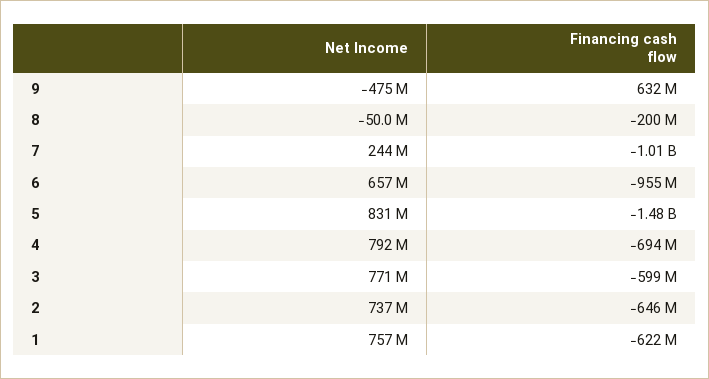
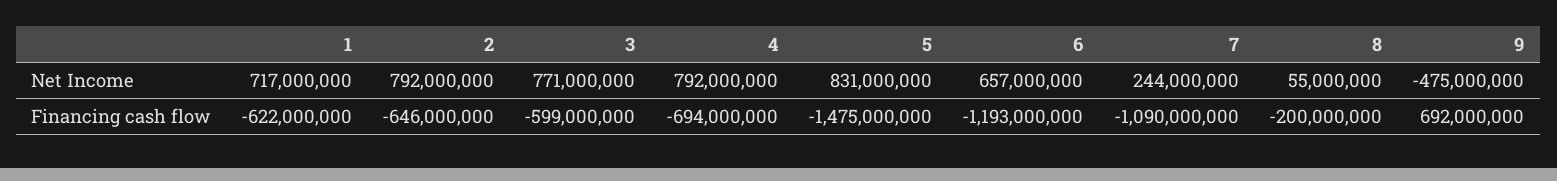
  {
    "Net Income": {
      "9": -475000000,
-     "8": -50000000,
+     "8": 55000000,
      "7": 244000000,
      "6": 657000000,
      "5": 831000000,
      "4": 792000000,
      "3": 771000000,
-     "2": 737000000,
+     "2": 792000000,
-     "1": 757000000
+     "1": 717000000
    },
    "Financing cash flow": {
-     "9": 632000000,
+     "9": 692000000,
      "8": -200000000,
-     "7": -1010000000,
+     "7": -1090000000,
-     "6": -955000000,
+     "6": -1193000000,
      "5": -1475000000,
      "4": -694000000,
      "3": -599000000,
      "2": -646000000,
      "1": -622000000
    }
  }

